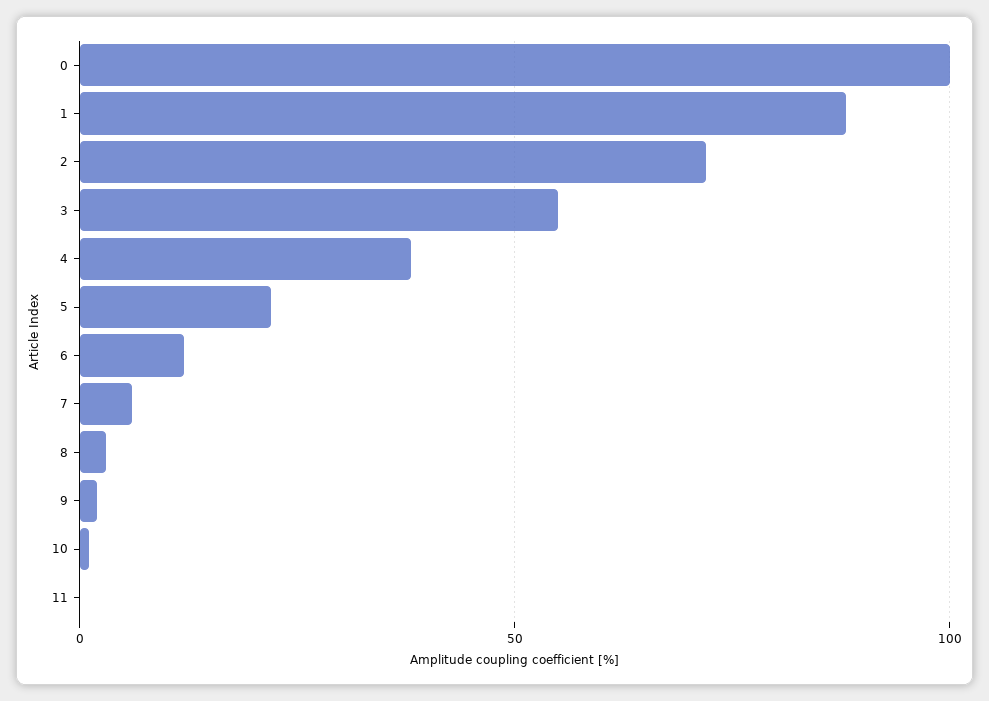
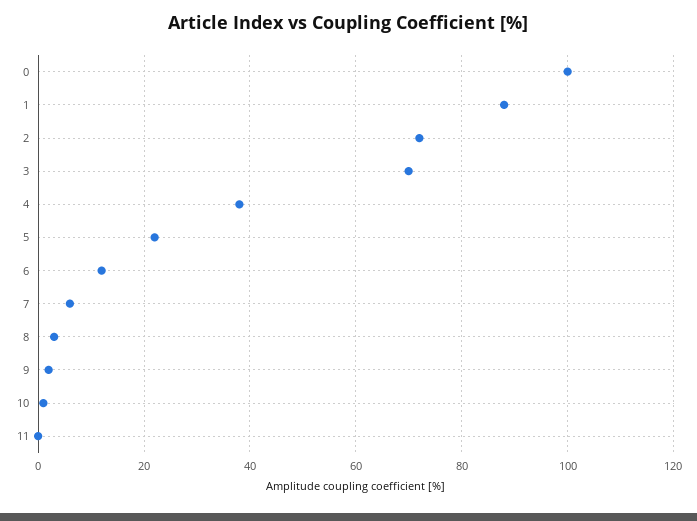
  {
    "0": 100,
    "1": 90,
    "2": 70,
-   "3": 55,
+   "3": 70,
    "4": 40,
    "5": 20,
    "6": 10,
    "7": 5,
    "8": 5,
    "9": 0,
    "10": 0,
    "11": 0
  }

